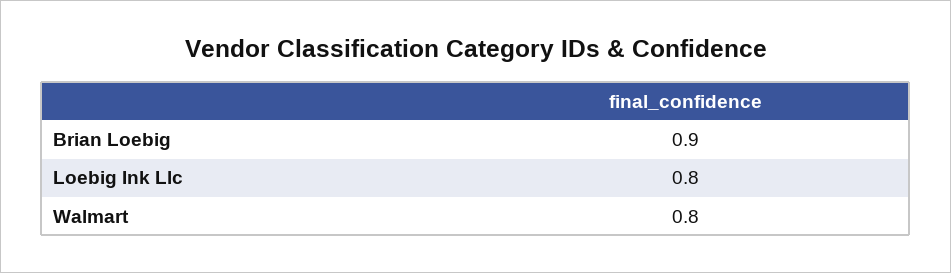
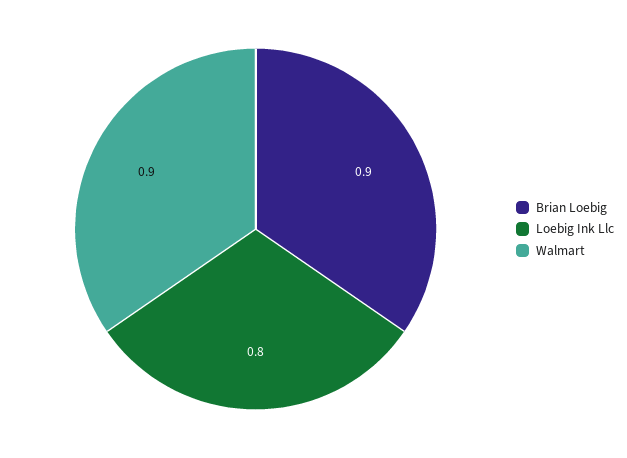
  {
    "Brian Loebig": 0.9,
    "Loebig Ink Llc": 0.8,
-   "Walmart": 0.8
+   "Walmart": 0.9
  }

